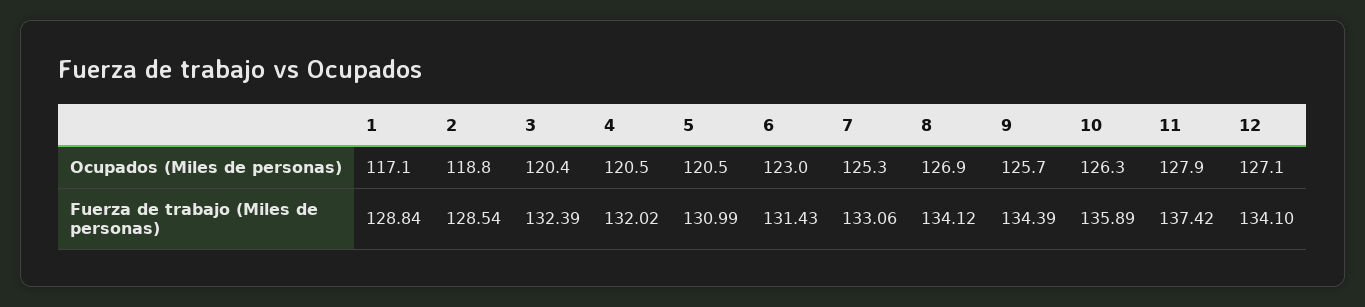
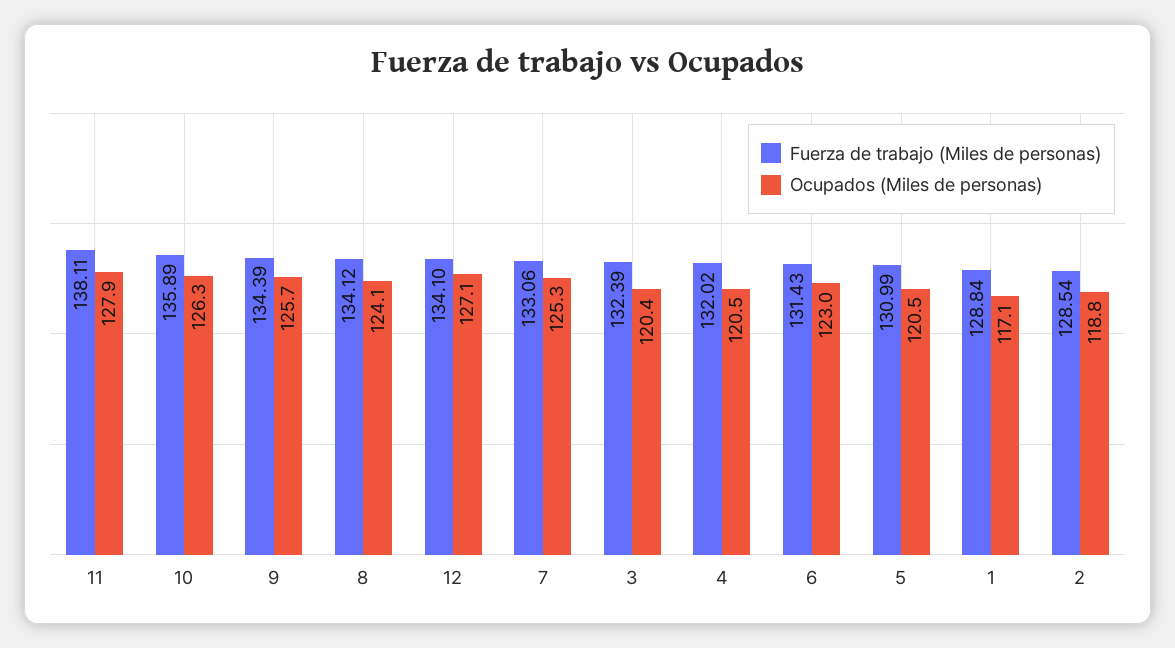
  {
    "Ocupados (Miles de personas)": {
      "1": 117.1,
      "2": 118.8,
      "3": 120.4,
      "4": 120.5,
      "5": 120.5,
      "6": 123,
      "7": 125.3,
-     "8": 126.9,
+     "8": 124.1,
      "9": 125.7,
      "10": 126.3,
      "11": 127.9,
      "12": 127.1
    },
    "Fuerza de trabajo (Miles de personas)": {
      "1": 128.84,
      "2": 128.54,
      "3": 132.39,
      "4": 132.02,
      "5": 130.99,
      "6": 131.43,
      "7": 133.06,
      "8": 134.12,
      "9": 134.39,
      "10": 135.89,
-     "11": 137.42,
+     "11": 138.11,
      "12": 134.1
    }
  }

